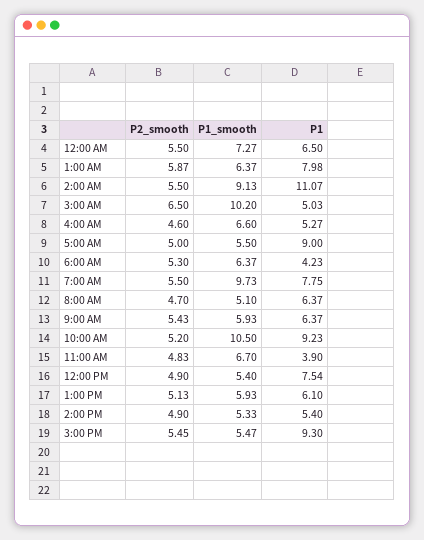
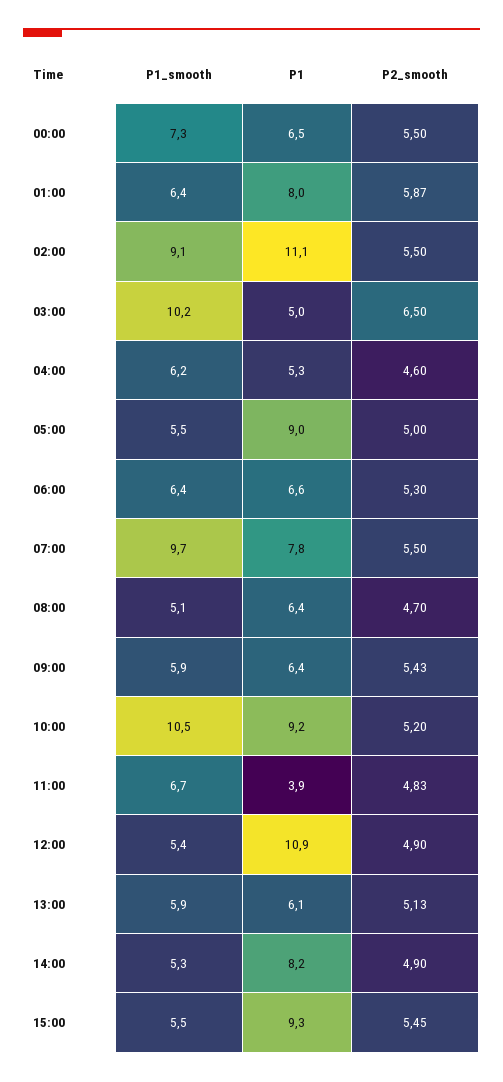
  {
    "P2_smooth": {
      "12:00 AM": 5.5,
      "1:00 AM": 5.87,
      "2:00 AM": 5.5,
      "3:00 AM": 6.5,
      "4:00 AM": 4.6,
      "5:00 AM": 5,
      "6:00 AM": 5.3,
      "7:00 AM": 5.5,
      "8:00 AM": 4.7,
      "9:00 AM": 5.43,
      "10:00 AM": 5.2,
      "11:00 AM": 4.83,
      "12:00 PM": 4.9,
      "1:00 PM": 5.13,
      "2:00 PM": 4.9,
      "3:00 PM": 5.45
    },
    "P1_smooth": {
      "12:00 AM": 7.27,
      "1:00 AM": 6.37,
      "2:00 AM": 9.13,
      "3:00 AM": 10.2,
-     "4:00 AM": 6.6,
+     "4:00 AM": 6.2,
      "5:00 AM": 5.5,
      "6:00 AM": 6.37,
      "7:00 AM": 9.73,
      "8:00 AM": 5.1,
      "9:00 AM": 5.93,
      "10:00 AM": 10.5,
      "11:00 AM": 6.7,
      "12:00 PM": 5.4,
      "1:00 PM": 5.93,
      "2:00 PM": 5.33,
      "3:00 PM": 5.47
    },
    "P1": {
      "12:00 AM": 6.5,
      "1:00 AM": 7.98,
      "2:00 AM": 11.07,
      "3:00 AM": 5.03,
      "4:00 AM": 5.27,
      "5:00 AM": 9,
-     "6:00 AM": 4.23,
+     "6:00 AM": 6.6,
      "7:00 AM": 7.75,
      "8:00 AM": 6.37,
      "9:00 AM": 6.37,
      "10:00 AM": 9.23,
      "11:00 AM": 3.9,
-     "12:00 PM": 7.54,
+     "12:00 PM": 10.9,
      "1:00 PM": 6.1,
-     "2:00 PM": 5.4,
+     "2:00 PM": 8.2,
      "3:00 PM": 9.3
    }
  }

